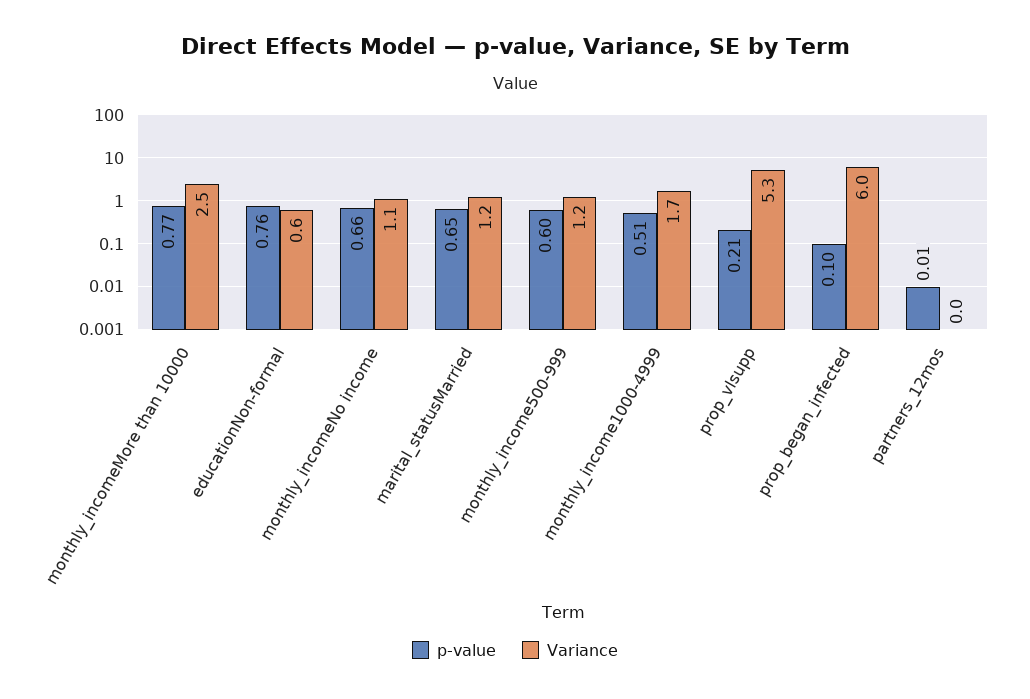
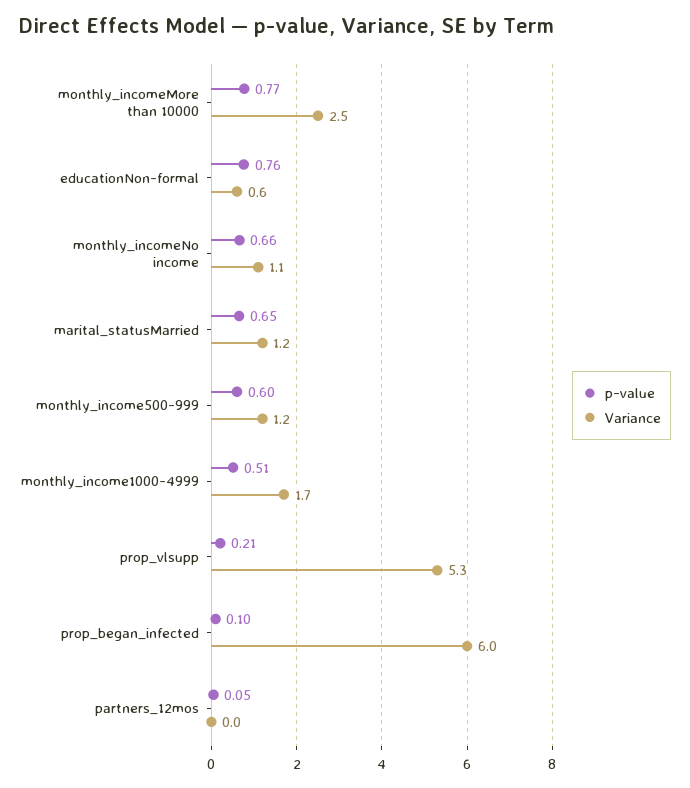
  {
    "p-value": {
      "monthly_incomeMore than 10000": 0.77,
      "educationNon-formal": 0.76,
      "monthly_incomeNo income": 0.66,
      "marital_statusMarried": 0.65,
      "monthly_income500-999": 0.6,
      "monthly_income1000-4999": 0.51,
      "prop_vlsupp": 0.21,
      "prop_began_infected": 0.1,
-     "partners_12mos": 0.01
+     "partners_12mos": 0.05
    },
    "Variance": {
      "monthly_incomeMore than 10000": 2.5,
      "educationNon-formal": 0.6,
      "monthly_incomeNo income": 1.1,
      "marital_statusMarried": 1.2,
      "monthly_income500-999": 1.2,
      "monthly_income1000-4999": 1.7,
      "prop_vlsupp": 5.3,
      "prop_began_infected": 6,
      "partners_12mos": 0
    }
  }

